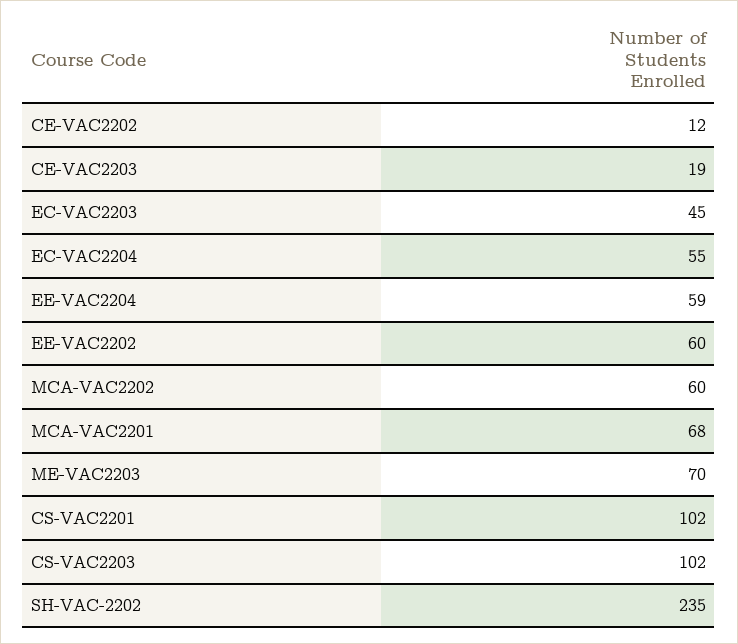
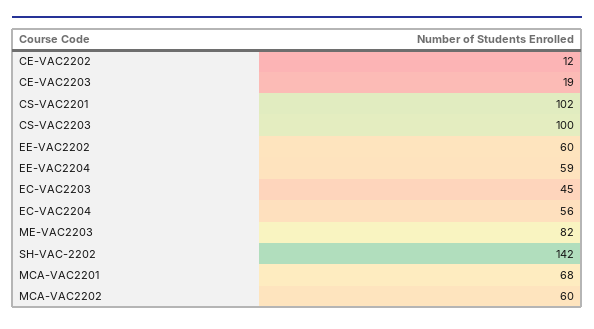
  {
    "CE-VAC2202": 12,
    "CE-VAC2203": 19,
    "EC-VAC2203": 45,
-   "EC-VAC2204": 55,
+   "EC-VAC2204": 56,
    "EE-VAC2204": 59,
    "EE-VAC2202": 60,
    "MCA-VAC2202": 60,
    "MCA-VAC2201": 68,
-   "ME-VAC2203": 70,
+   "ME-VAC2203": 82,
    "CS-VAC2201": 102,
-   "CS-VAC2203": 102,
+   "CS-VAC2203": 100,
-   "SH-VAC-2202": 235
+   "SH-VAC-2202": 142
  }

